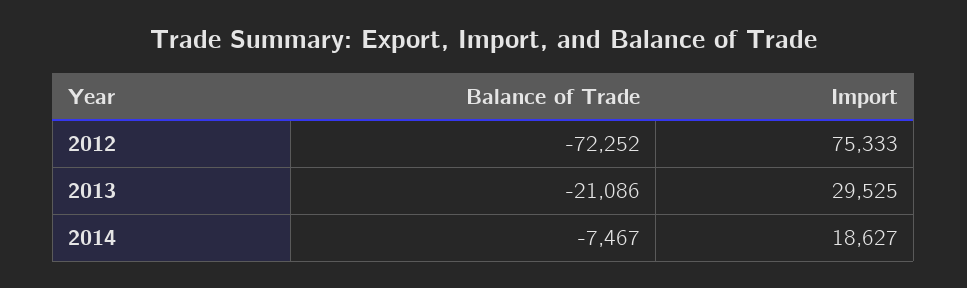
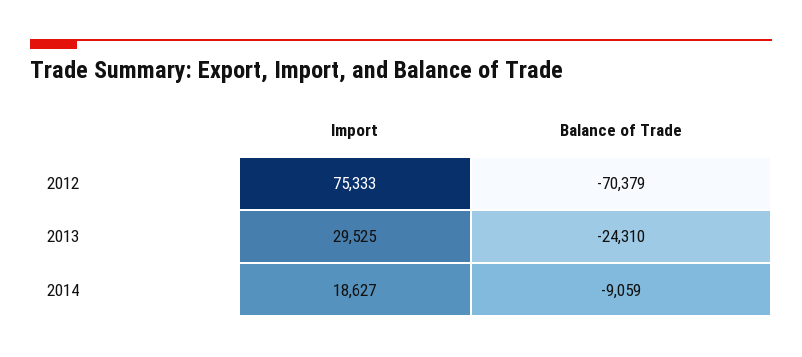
  {
    "Balance of Trade": {
-     "2012": -72252,
+     "2012": -70379,
-     "2013": -21086,
+     "2013": -24310,
-     "2014": -7467
+     "2014": -9059
    },
    "Import": {
      "2012": 75333,
      "2013": 29525,
      "2014": 18627
    }
  }

